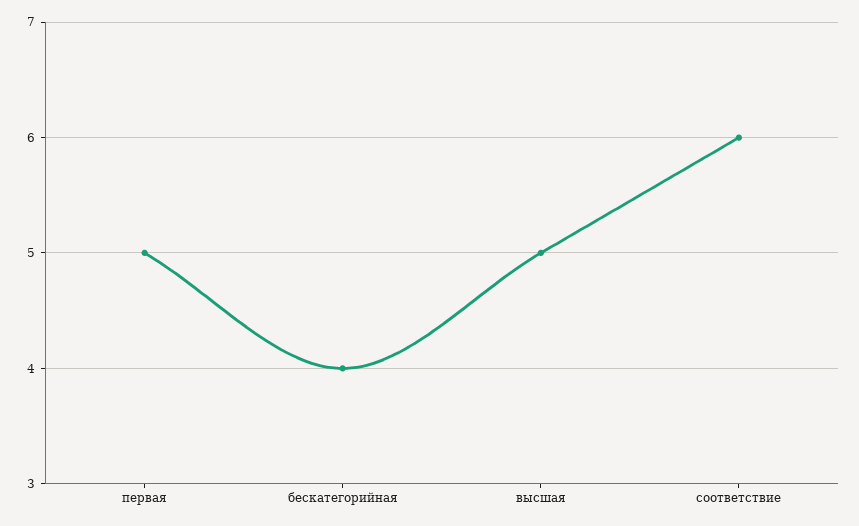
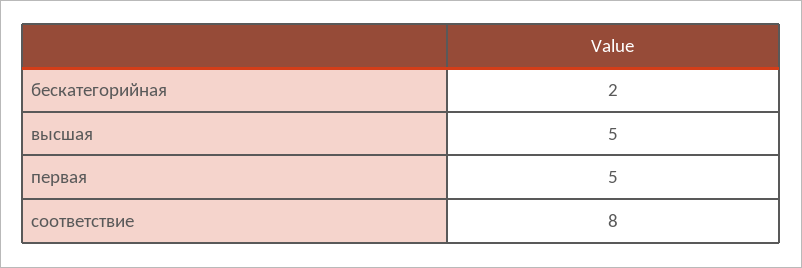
  {
    "первая": 5,
-   "бескатегорийная": 4,
+   "бескатегорийная": 2,
    "высшая": 5,
-   "соответствие": 6
+   "соответствие": 8
  }

